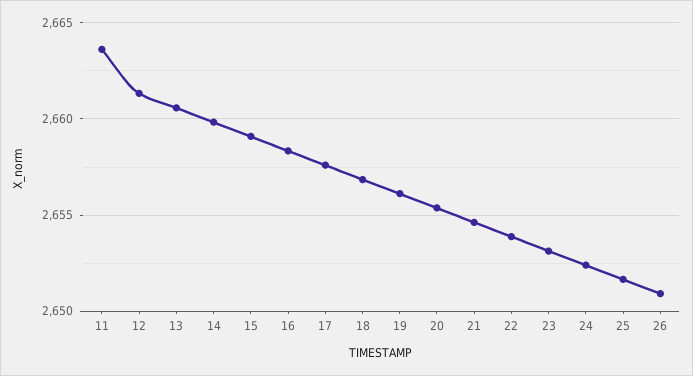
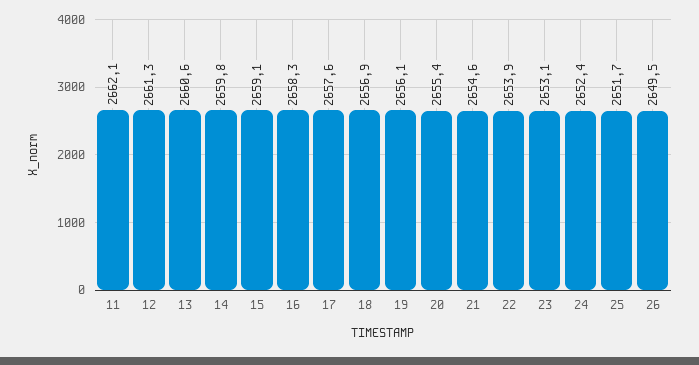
  {
-   "11": 2663.5,
+   "11": 2662.1,
    "12": 2661.3,
    "13": 2660.6,
    "14": 2659.8,
    "15": 2659.1,
    "16": 2658.3,
    "17": 2657.6,
    "18": 2656.9,
    "19": 2656.1,
    "20": 2655.4,
    "21": 2654.6,
    "22": 2653.9,
    "23": 2653.1,
    "24": 2652.4,
    "25": 2651.7,
-   "26": 2651
+   "26": 2649.5
  }

